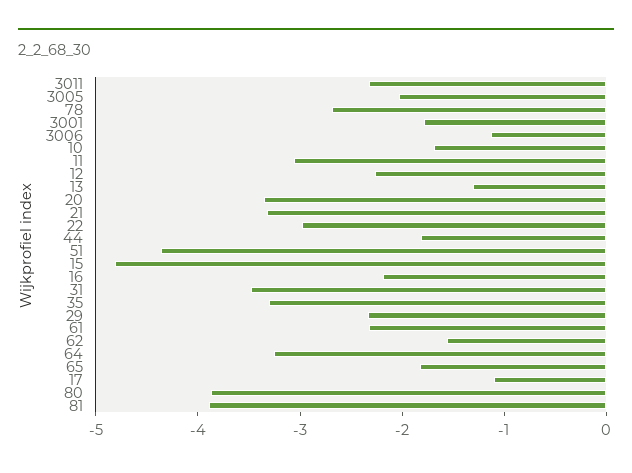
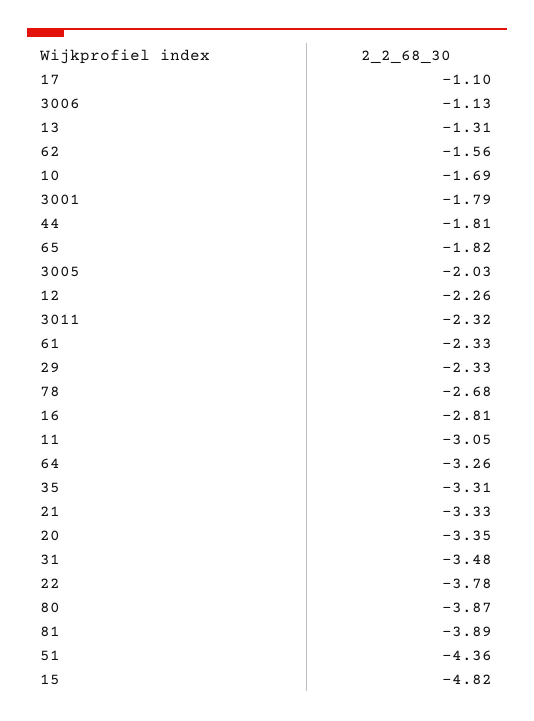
  {
    "3011": -2.32,
    "3005": -2.03,
    "78": -2.68,
    "3001": -1.79,
    "3006": -1.13,
    "10": -1.69,
    "11": -3.05,
    "12": -2.26,
    "13": -1.31,
    "20": -3.35,
    "21": -3.33,
-   "22": -3,
+   "22": -3.78,
    "44": -1.81,
    "51": -4.36,
    "15": -4.82,
-   "16": -2.2,
+   "16": -2.81,
    "31": -3.48,
    "35": -3.31,
    "29": -2.33,
    "61": -2.33,
    "62": -1.56,
    "64": -3.26,
    "65": -1.82,
    "17": -1.1,
    "80": -3.87,
    "81": -3.89
  }

